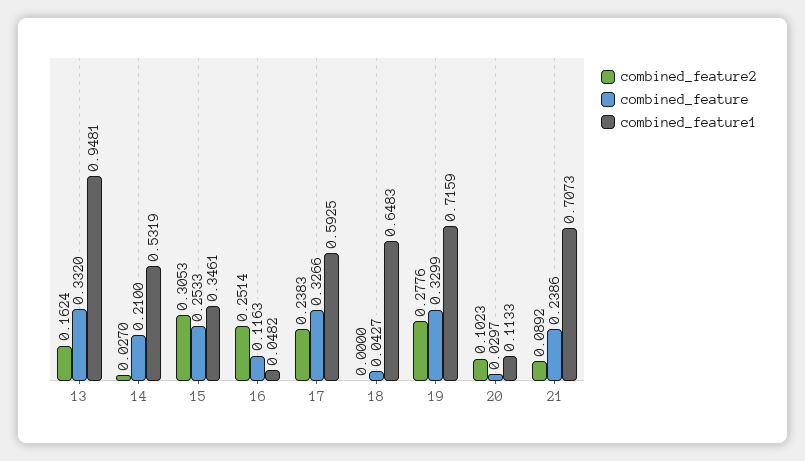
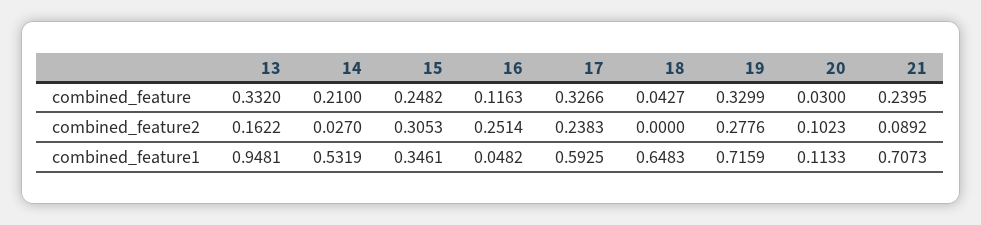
  {
    "combined_feature2": {
-     "13": 0.1624,
+     "13": 0.1622,
      "14": 0.027,
      "15": 0.3053,
      "16": 0.2514,
      "17": 0.2383,
      "18": 0,
      "19": 0.2776,
      "20": 0.1023,
      "21": 0.0892
    },
    "combined_feature": {
      "13": 0.332,
      "14": 0.21,
-     "15": 0.2533,
+     "15": 0.2482,
      "16": 0.1163,
      "17": 0.3266,
      "18": 0.0427,
      "19": 0.3299,
-     "20": 0.0297,
+     "20": 0.03,
-     "21": 0.2386
+     "21": 0.2395
    },
    "combined_feature1": {
      "13": 0.9481,
      "14": 0.5319,
      "15": 0.3461,
      "16": 0.0482,
      "17": 0.5925,
      "18": 0.6483,
      "19": 0.7159,
      "20": 0.1133,
      "21": 0.7073
    }
  }

